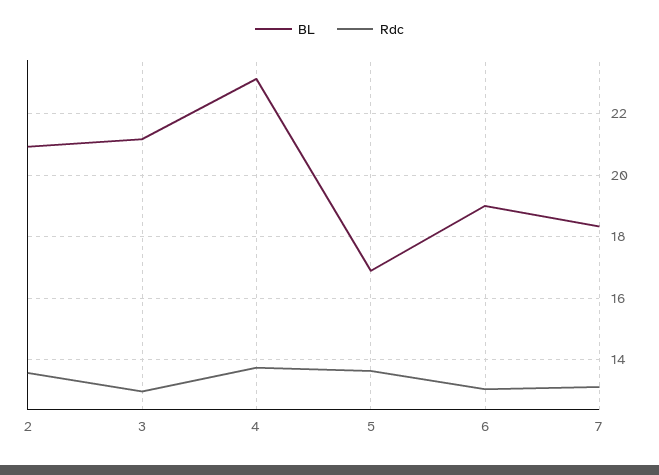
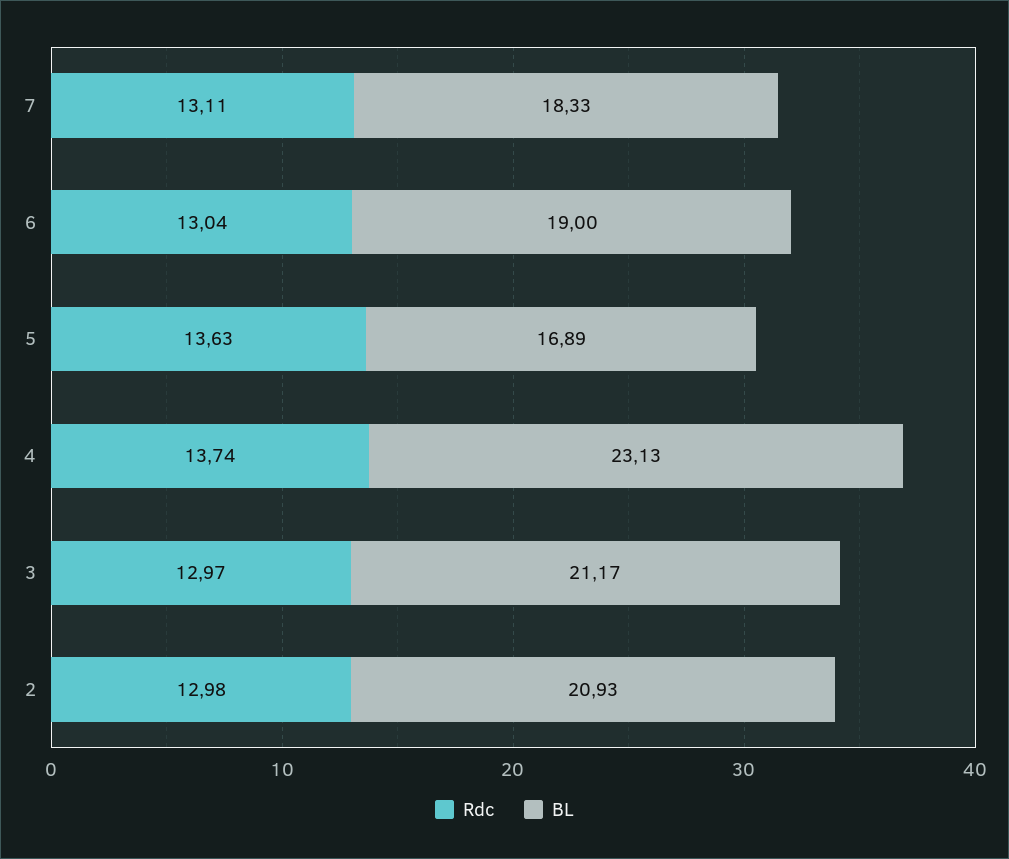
  {
    "BL": {
      "2": 20.93,
      "3": 21.17,
      "4": 23.13,
      "5": 16.89,
      "6": 19,
      "7": 18.33
    },
    "Rdc": {
-     "2": 13.6,
+     "2": 12.98,
      "3": 12.97,
      "4": 13.74,
      "5": 13.63,
      "6": 13.04,
      "7": 13.11
    }
  }

